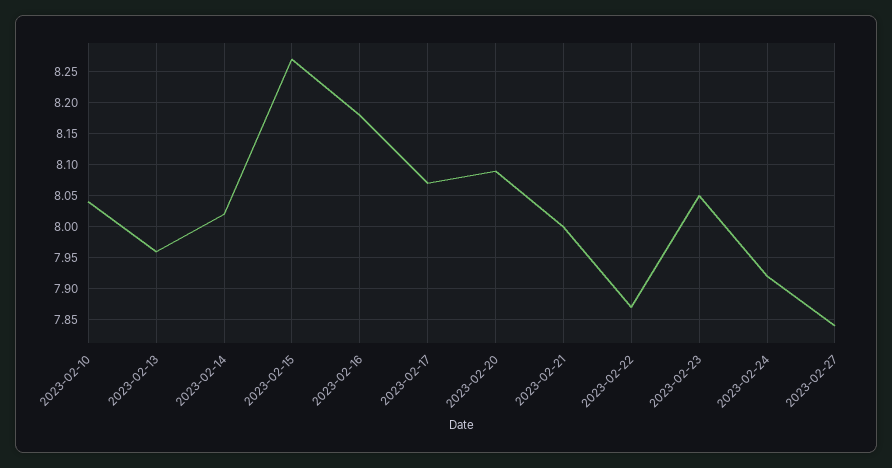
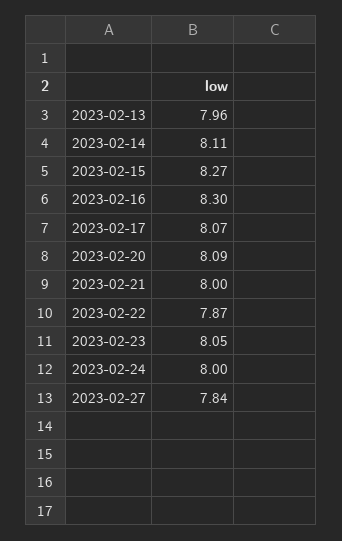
  {
-   "2023-02-10": 8.04,
    "2023-02-13": 7.96,
-   "2023-02-14": 8.02,
+   "2023-02-14": 8.11,
    "2023-02-15": 8.27,
-   "2023-02-16": 8.18,
+   "2023-02-16": 8.3,
    "2023-02-17": 8.07,
    "2023-02-20": 8.09,
    "2023-02-21": 8,
    "2023-02-22": 7.87,
    "2023-02-23": 8.05,
-   "2023-02-24": 7.92,
+   "2023-02-24": 8,
    "2023-02-27": 7.84
  }

